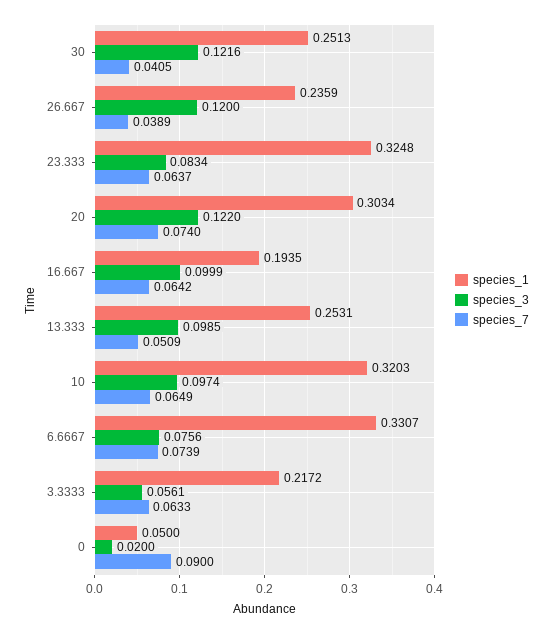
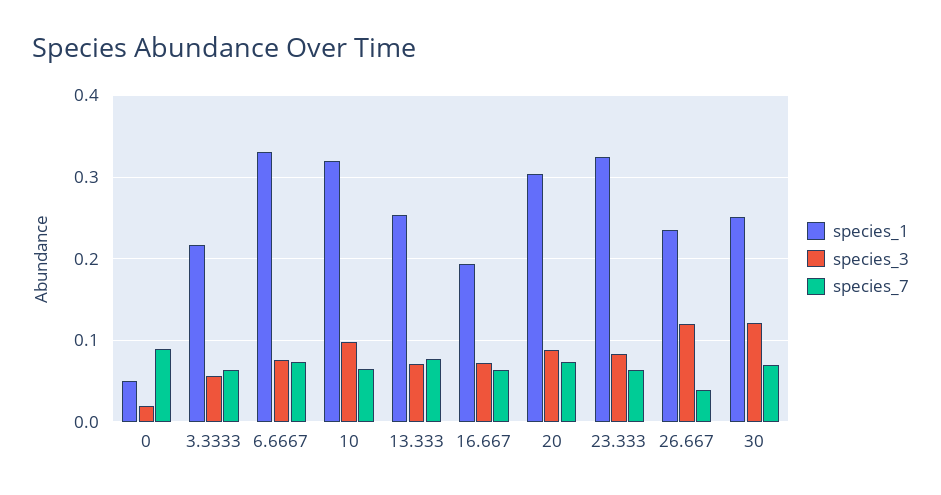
  {
    "species_1": {
      "30": 0.2513,
      "26.667": 0.2359,
      "23.333": 0.3248,
      "20": 0.3034,
      "16.667": 0.1935,
      "13.333": 0.2531,
      "10": 0.3203,
      "6.6667": 0.3307,
      "3.3333": 0.2172,
      "0": 0.05
    },
    "species_3": {
      "30": 0.1216,
      "26.667": 0.12,
      "23.333": 0.0834,
-     "20": 0.122,
+     "20": 0.09,
-     "16.667": 0.0999,
+     "16.667": 0.07,
-     "13.333": 0.0985,
+     "13.333": 0.07,
      "10": 0.0974,
      "6.6667": 0.0756,
      "3.3333": 0.0561,
      "0": 0.02
    },
    "species_7": {
-     "30": 0.0405,
+     "30": 0.07,
      "26.667": 0.0389,
      "23.333": 0.0637,
      "20": 0.074,
      "16.667": 0.0642,
-     "13.333": 0.0509,
+     "13.333": 0.08,
      "10": 0.0649,
      "6.6667": 0.0739,
      "3.3333": 0.0633,
      "0": 0.09
    }
  }

